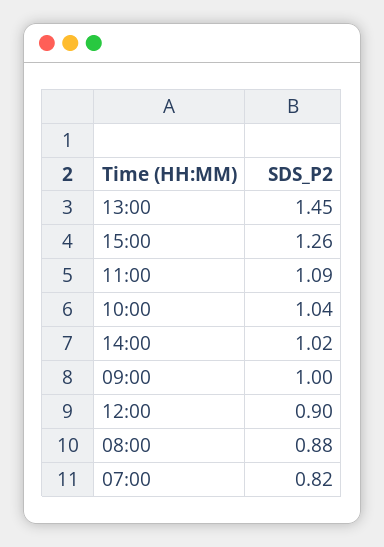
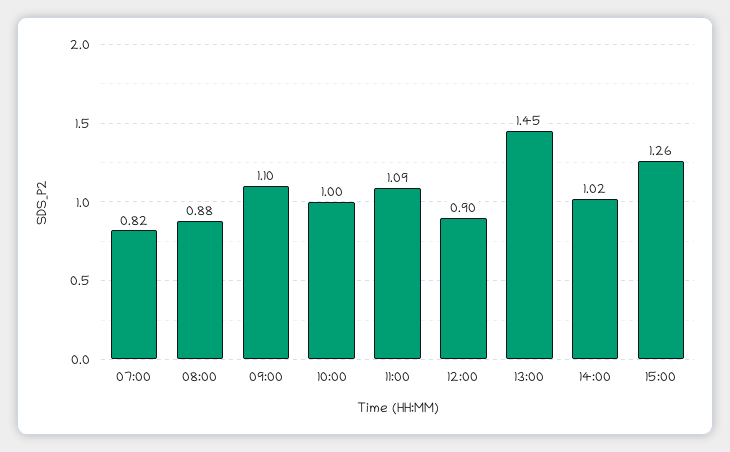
  {
    "13:00": 1.45,
    "15:00": 1.26,
    "11:00": 1.09,
-   "10:00": 1.04,
+   "10:00": 1,
    "14:00": 1.02,
-   "09:00": 1,
+   "09:00": 1.1,
    "12:00": 0.9,
    "08:00": 0.88,
    "07:00": 0.82
  }

